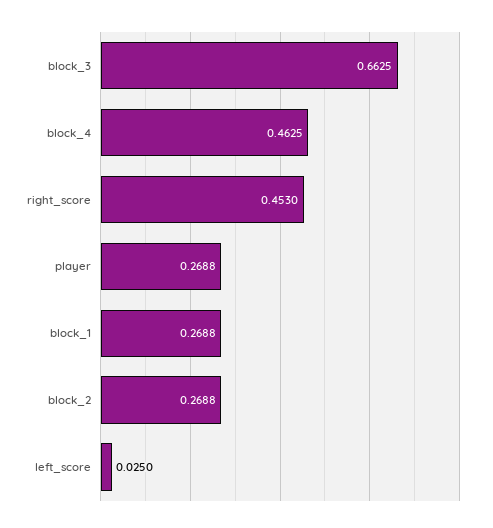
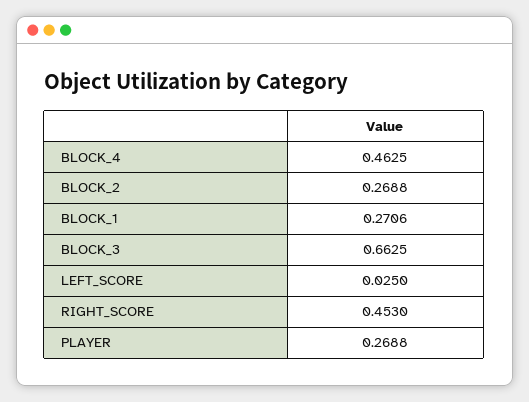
  {
    "block_3": 0.6625,
    "block_4": 0.4625,
    "right_score": 0.453,
    "player": 0.2688,
-   "block_1": 0.2688,
+   "block_1": 0.2706,
    "block_2": 0.2688,
    "left_score": 0.025
  }

